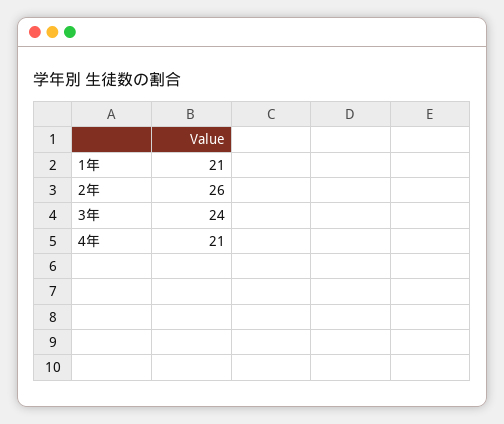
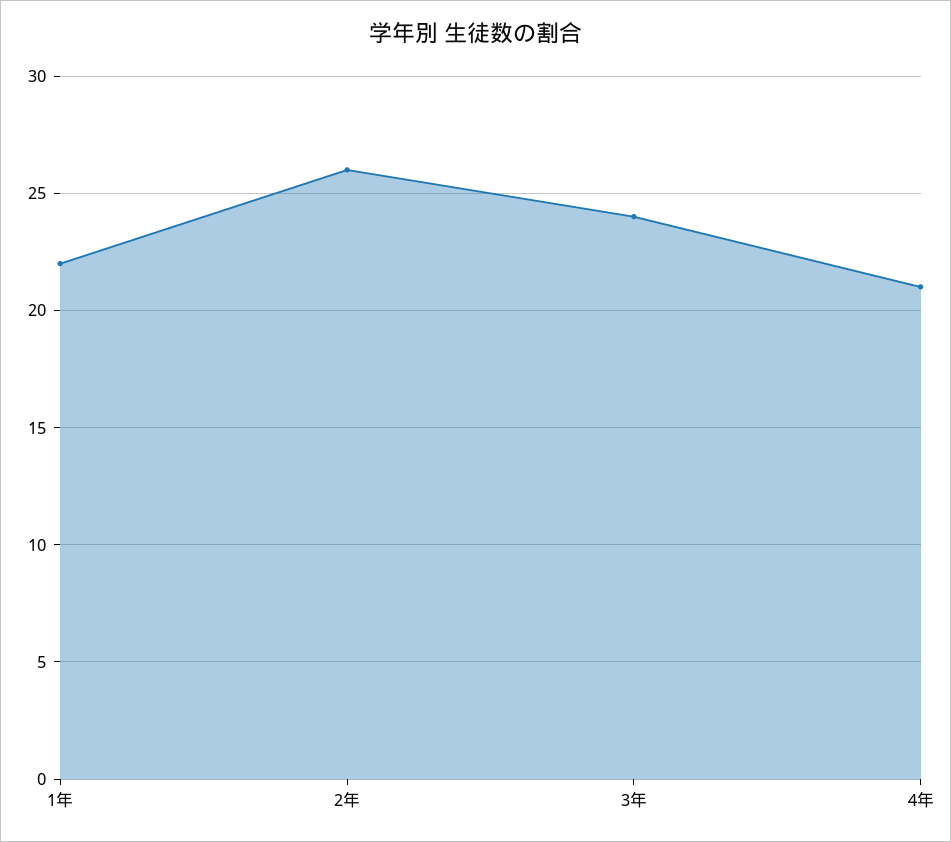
  {
-   "1年": 21,
+   "1年": 22,
    "2年": 26,
    "3年": 24,
    "4年": 21
  }

